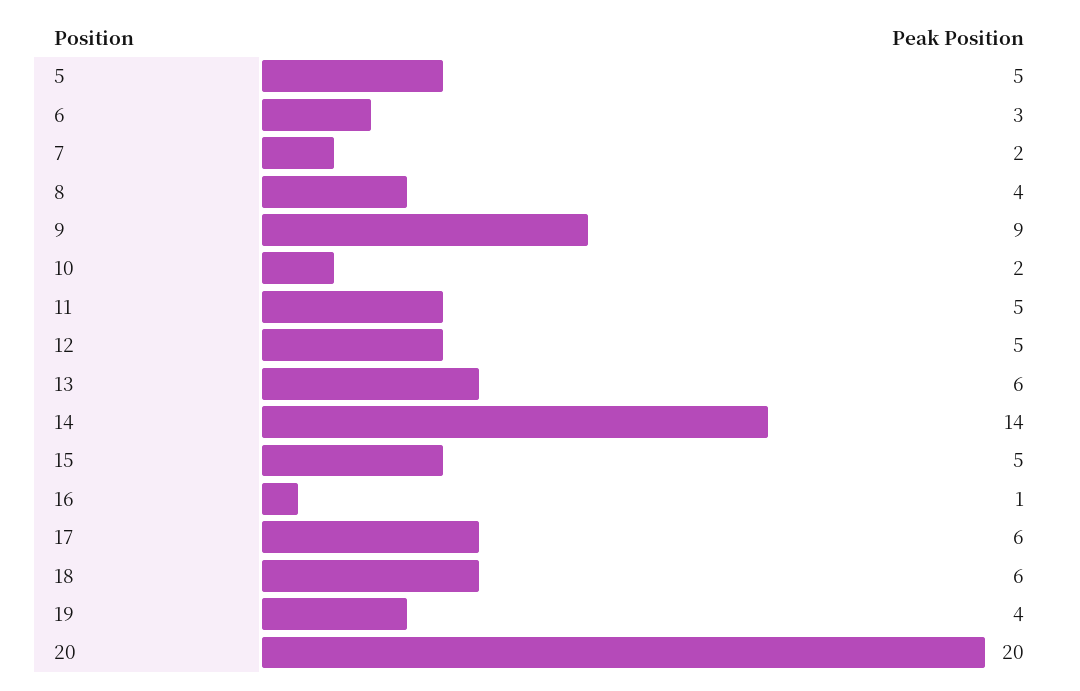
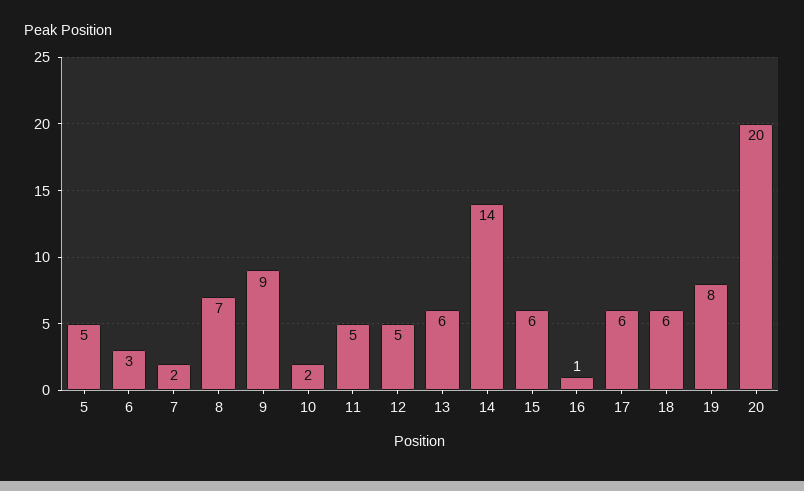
  {
    "5": 5,
    "6": 3,
    "7": 2,
-   "8": 4,
+   "8": 7,
    "9": 9,
    "10": 2,
    "11": 5,
    "12": 5,
    "13": 6,
    "14": 14,
-   "15": 5,
+   "15": 6,
    "16": 1,
    "17": 6,
    "18": 6,
-   "19": 4,
+   "19": 8,
    "20": 20
  }

